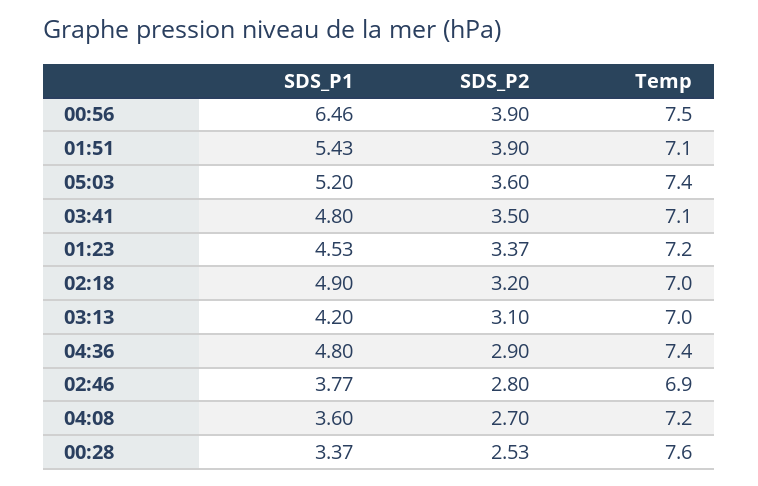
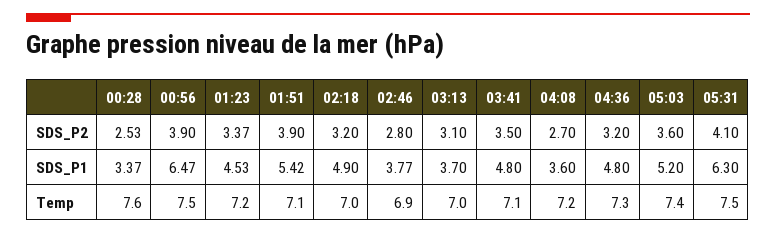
  {
    "SDS_P1": {
-     "00:56": 6.46,
+     "00:56": 6.47,
-     "01:51": 5.43,
+     "01:51": 5.42,
      "05:03": 5.2,
      "03:41": 4.8,
      "01:23": 4.53,
      "02:18": 4.9,
-     "03:13": 4.2,
+     "03:13": 3.7,
      "04:36": 4.8,
      "02:46": 3.77,
      "04:08": 3.6,
-     "00:28": 3.37
+     "00:28": 3.37,
+     "05:31": 6.3
    },
    "SDS_P2": {
      "00:56": 3.9,
      "01:51": 3.9,
      "05:03": 3.6,
      "03:41": 3.5,
      "01:23": 3.37,
      "02:18": 3.2,
      "03:13": 3.1,
-     "04:36": 2.9,
+     "04:36": 3.2,
      "02:46": 2.8,
      "04:08": 2.7,
-     "00:28": 2.53
+     "00:28": 2.53,
+     "05:31": 4.1
    },
    "Temp": {
      "00:56": 7.5,
      "01:51": 7.1,
      "05:03": 7.4,
      "03:41": 7.1,
      "01:23": 7.2,
      "02:18": 7,
      "03:13": 7,
-     "04:36": 7.4,
+     "04:36": 7.3,
      "02:46": 6.9,
      "04:08": 7.2,
-     "00:28": 7.6
+     "00:28": 7.6,
+     "05:31": 7.5
    }
  }

